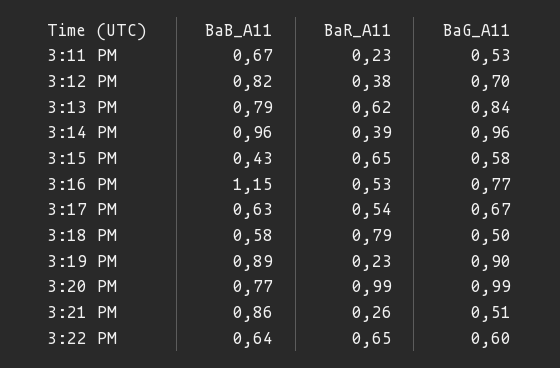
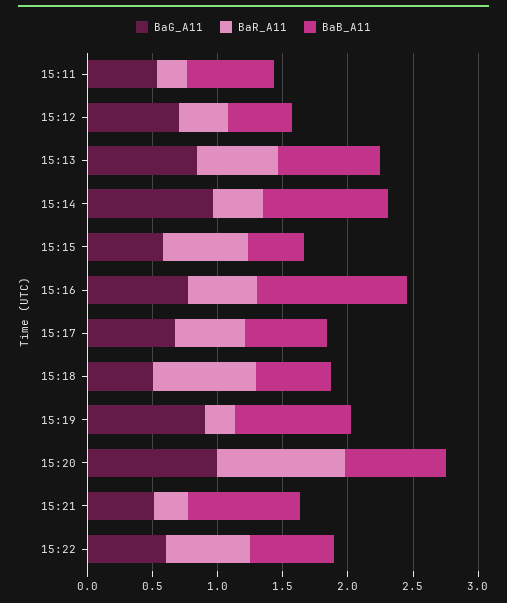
  {
    "BaB_A11": {
      "3:11 PM": 0.67,
-     "3:12 PM": 0.82,
+     "3:12 PM": 0.5,
      "3:13 PM": 0.79,
      "3:14 PM": 0.96,
      "3:15 PM": 0.43,
      "3:16 PM": 1.15,
      "3:17 PM": 0.63,
      "3:18 PM": 0.58,
      "3:19 PM": 0.89,
      "3:20 PM": 0.77,
      "3:21 PM": 0.86,
      "3:22 PM": 0.64
    },
    "BaR_A11": {
      "3:11 PM": 0.23,
      "3:12 PM": 0.38,
      "3:13 PM": 0.62,
      "3:14 PM": 0.39,
      "3:15 PM": 0.65,
      "3:16 PM": 0.53,
      "3:17 PM": 0.54,
      "3:18 PM": 0.79,
      "3:19 PM": 0.23,
      "3:20 PM": 0.99,
      "3:21 PM": 0.26,
      "3:22 PM": 0.65
    },
    "BaG_A11": {
      "3:11 PM": 0.53,
      "3:12 PM": 0.7,
      "3:13 PM": 0.84,
      "3:14 PM": 0.96,
      "3:15 PM": 0.58,
      "3:16 PM": 0.77,
      "3:17 PM": 0.67,
      "3:18 PM": 0.5,
      "3:19 PM": 0.9,
      "3:20 PM": 0.99,
      "3:21 PM": 0.51,
      "3:22 PM": 0.6
    }
  }

